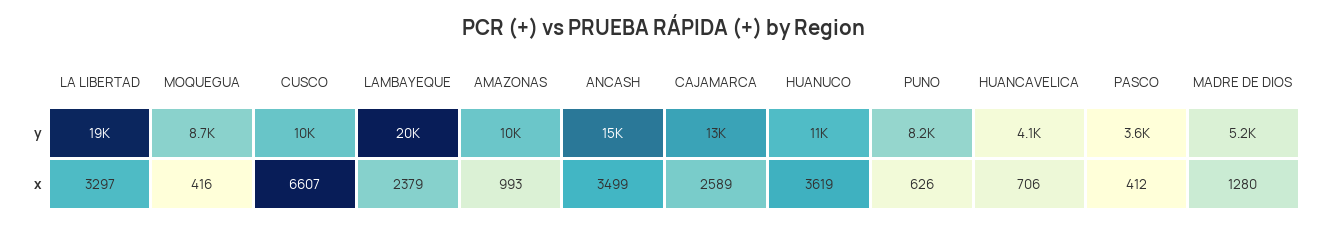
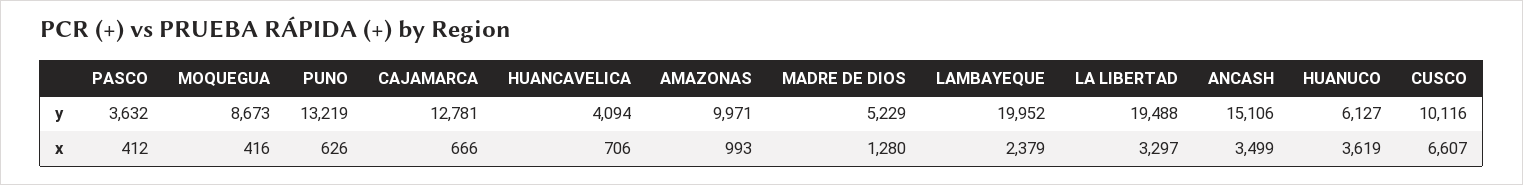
  {
    "LA LIBERTAD": {
      "y": 19488,
      "x": 3297
    },
    "MOQUEGUA": {
      "y": 8673,
      "x": 416
    },
    "CUSCO": {
      "y": 10116,
      "x": 6607
    },
    "LAMBAYEQUE": {
      "y": 19952,
      "x": 2379
    },
    "AMAZONAS": {
      "y": 9971,
      "x": 993
    },
    "ANCASH": {
      "y": 15106,
      "x": 3499
    },
    "CAJAMARCA": {
      "y": 12781,
-     "x": 2589
+     "x": 666
    },
    "HUANUCO": {
-     "y": 11000,
+     "y": 6127,
      "x": 3619
    },
    "PUNO": {
-     "y": 8200,
+     "y": 13219,
      "x": 626
    },
    "HUANCAVELICA": {
      "y": 4094,
      "x": 706
    },
    "PASCO": {
      "y": 3632,
      "x": 412
    },
    "MADRE DE DIOS": {
      "y": 5229,
      "x": 1280
    }
  }

